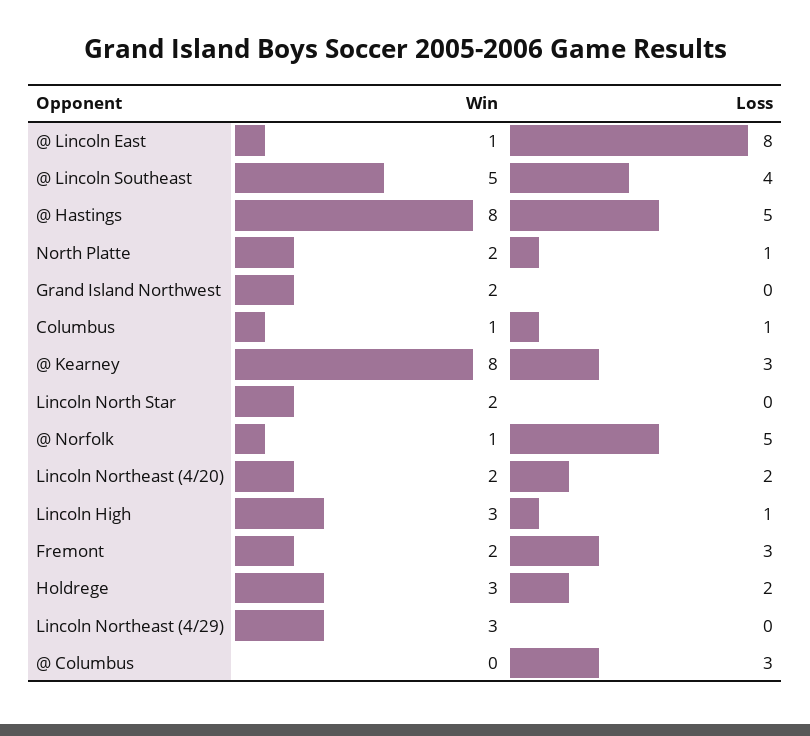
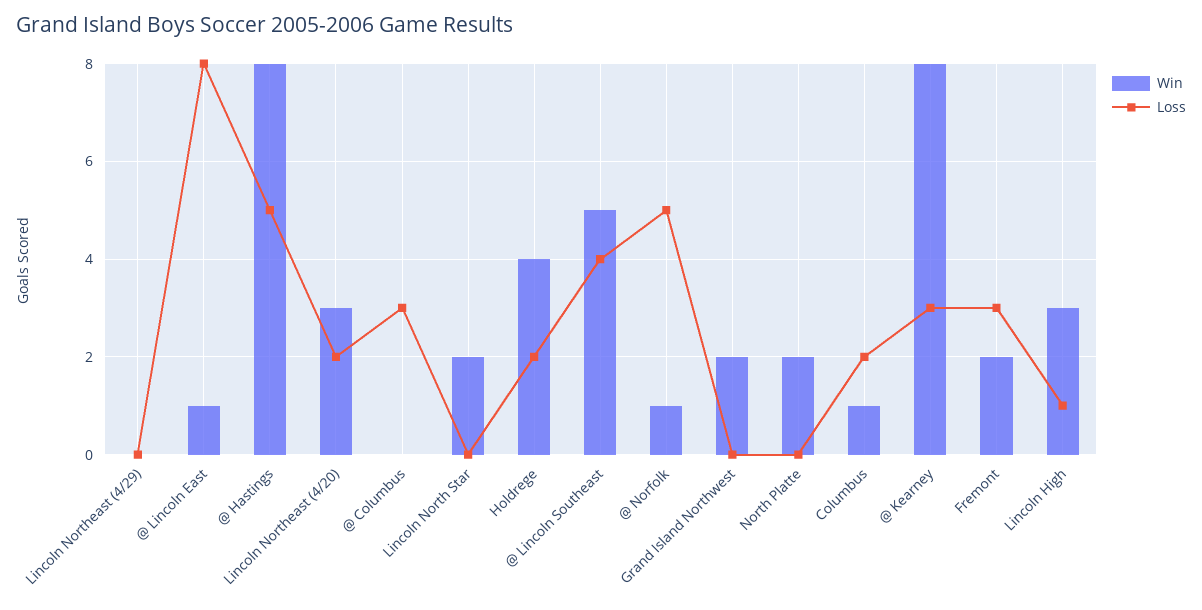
  {
    "Win": {
      "@ Lincoln East": 1,
      "@ Lincoln Southeast": 5,
      "@ Hastings": 8,
      "North Platte": 2,
      "Grand Island Northwest": 2,
      "Columbus": 1,
      "@ Kearney": 8,
      "Lincoln North Star": 2,
      "@ Norfolk": 1,
-     "Lincoln Northeast (4/20)": 2,
+     "Lincoln Northeast (4/20)": 3,
      "Lincoln High": 3,
      "Fremont": 2,
-     "Holdrege": 3,
+     "Holdrege": 4,
-     "Lincoln Northeast (4/29)": 3,
+     "Lincoln Northeast (4/29)": 0,
      "@ Columbus": 0
    },
    "Loss": {
      "@ Lincoln East": 8,
      "@ Lincoln Southeast": 4,
      "@ Hastings": 5,
-     "North Platte": 1,
+     "North Platte": 0,
      "Grand Island Northwest": 0,
-     "Columbus": 1,
+     "Columbus": 2,
      "@ Kearney": 3,
      "Lincoln North Star": 0,
      "@ Norfolk": 5,
      "Lincoln Northeast (4/20)": 2,
      "Lincoln High": 1,
      "Fremont": 3,
      "Holdrege": 2,
      "Lincoln Northeast (4/29)": 0,
      "@ Columbus": 3
    }
  }

